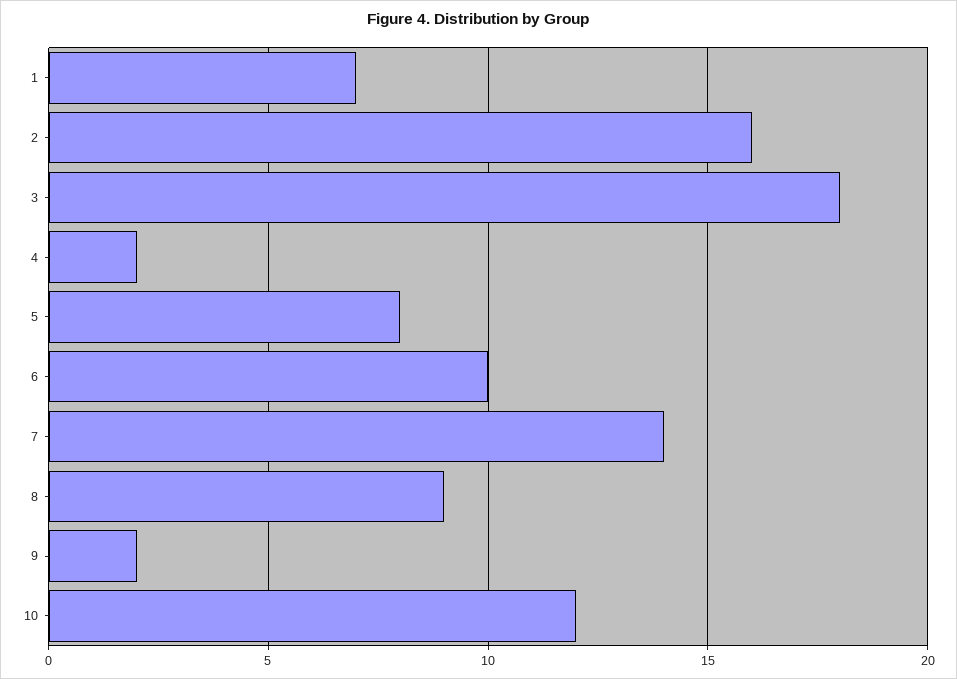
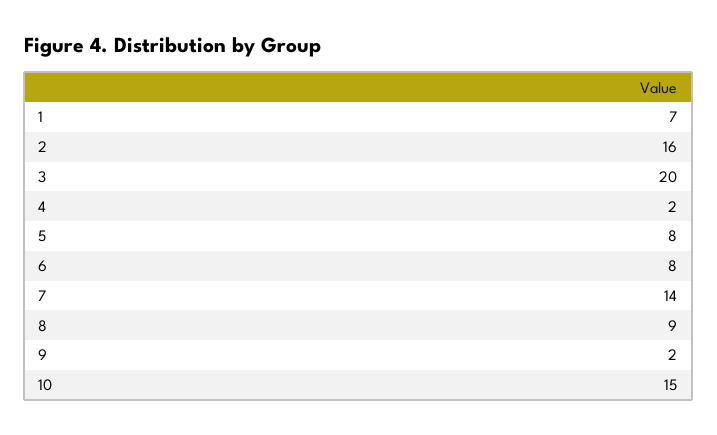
  {
    "1": 7,
    "2": 16,
-   "3": 18,
+   "3": 20,
    "4": 2,
    "5": 8,
-   "6": 10,
+   "6": 8,
    "7": 14,
    "8": 9,
    "9": 2,
-   "10": 12
+   "10": 15
  }

